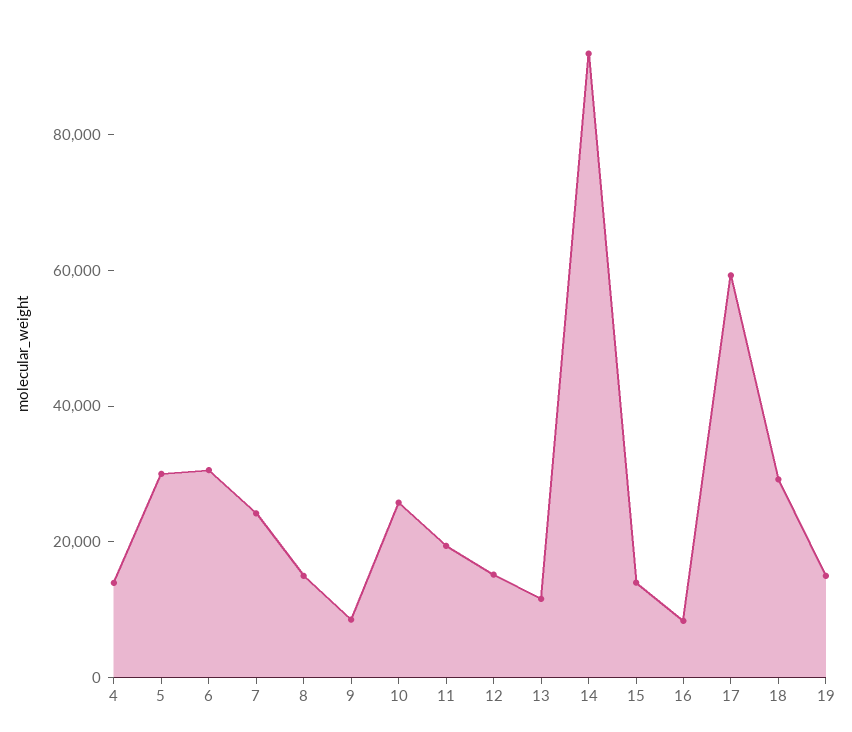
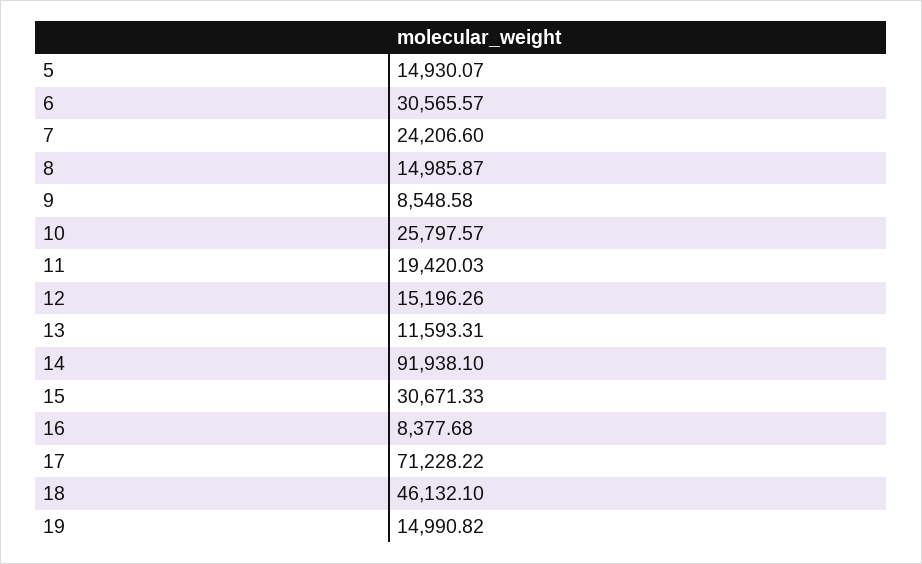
  {
-   "4": 15000,
-   "5": 30000,
+   "5": 14930.07,
    "6": 30565.57,
    "7": 24206.6,
    "8": 14985.87,
    "9": 8548.58,
    "10": 25797.57,
    "11": 19420.03,
    "12": 15196.26,
    "13": 11593.31,
    "14": 91938.1,
-   "15": 15000,
+   "15": 30671.33,
    "16": 8377.68,
-   "17": 60000,
+   "17": 71228.22,
-   "18": 30000,
+   "18": 46132.1,
    "19": 14990.82
  }

